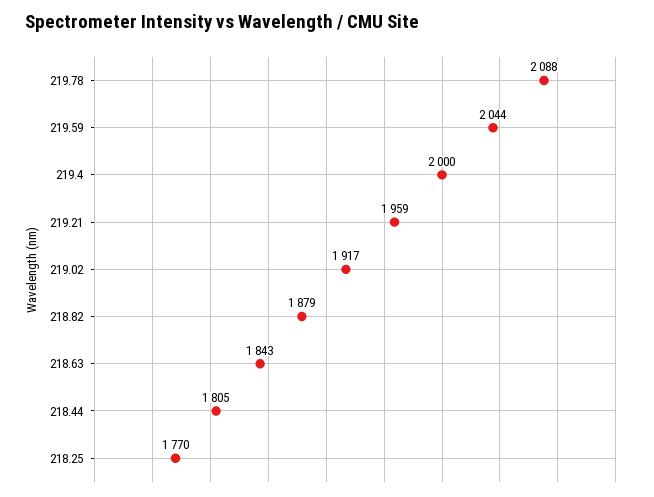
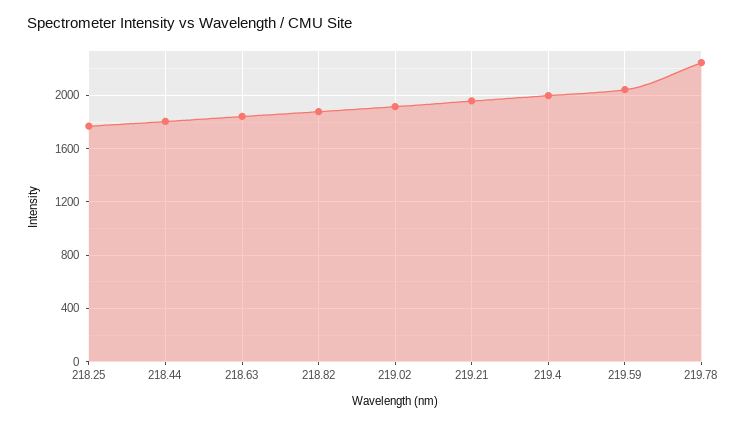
  {
-   "219.78": 2088,
+   "219.78": 2250,
    "219.59": 2044,
    "219.4": 2000,
    "219.21": 1959,
    "219.02": 1917,
    "218.82": 1879,
    "218.63": 1843,
    "218.44": 1805,
    "218.25": 1770
  }

